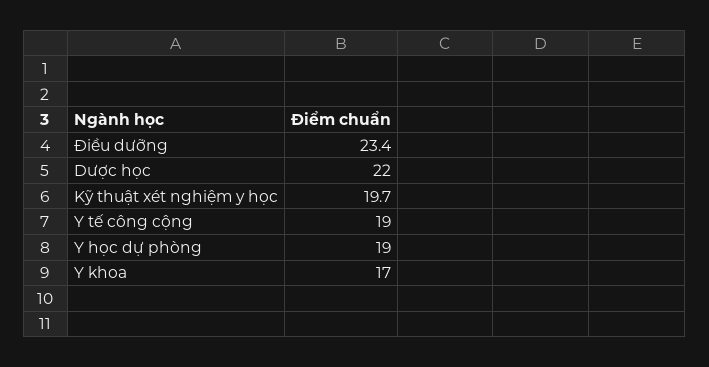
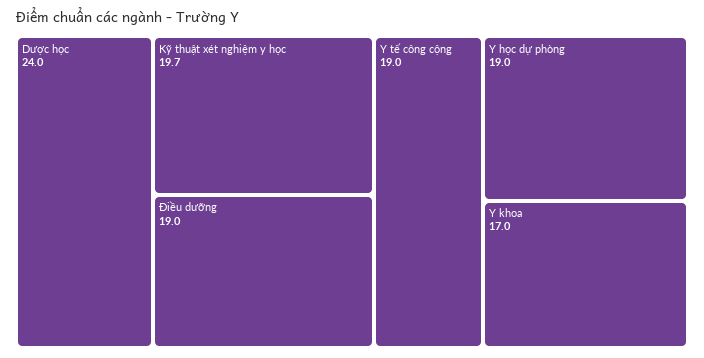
  {
-   "Điều dưỡng": 23.4,
+   "Điều dưỡng": 19,
-   "Dược học": 22,
+   "Dược học": 24,
    "Kỹ thuật xét nghiệm y học": 19.7,
    "Y tế công cộng": 19,
    "Y học dự phòng": 19,
    "Y khoa": 17
  }

